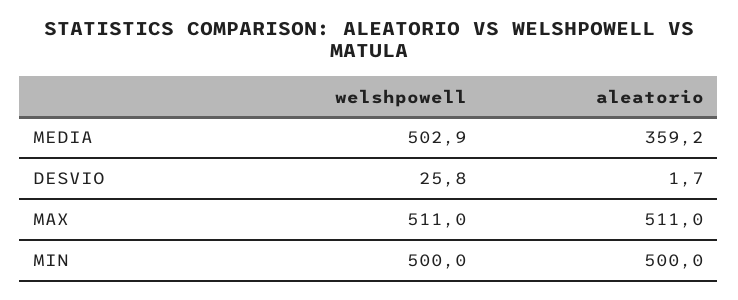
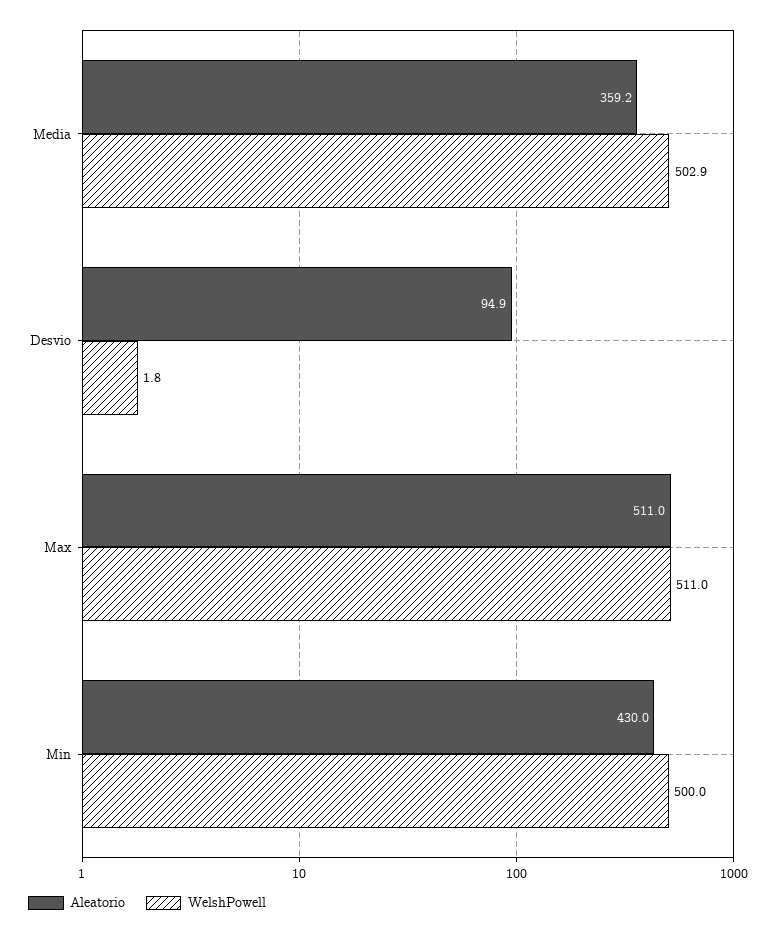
  {
    "welshpowell": {
      "MEDIA": 502.9,
-     "DESVIO": 25.8,
+     "DESVIO": 1.8,
      "MAX": 511,
      "MIN": 500
    },
    "aleatorio": {
      "MEDIA": 359.2,
-     "DESVIO": 1.7,
+     "DESVIO": 94.9,
      "MAX": 511,
-     "MIN": 500
+     "MIN": 430
    }
  }

